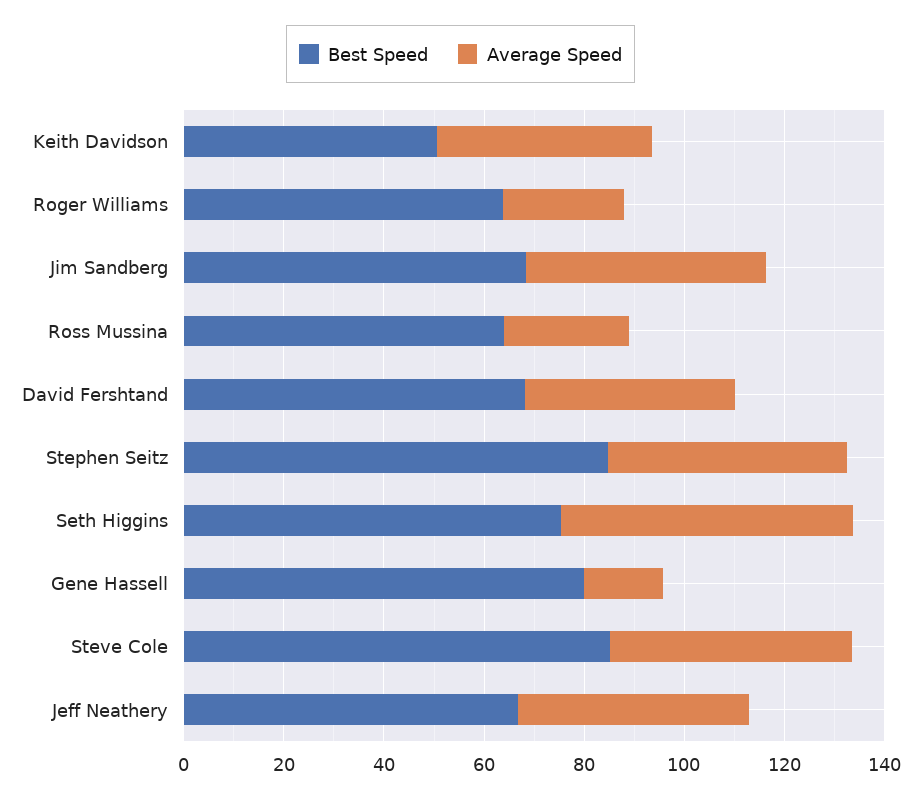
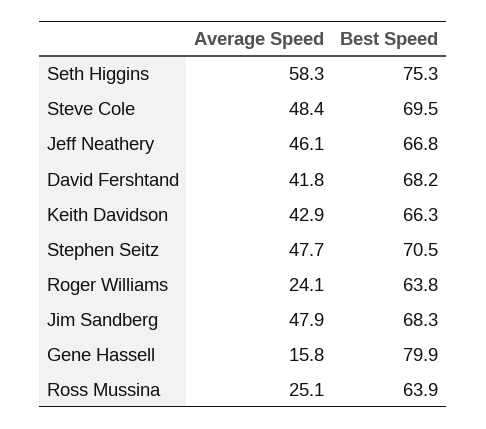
  {
    "Best Speed": {
-     "Keith Davidson": 50,
+     "Keith Davidson": 66.3,
      "Roger Williams": 63.8,
      "Jim Sandberg": 68.3,
      "Ross Mussina": 63.9,
      "David Fershtand": 68.2,
-     "Stephen Seitz": 85,
+     "Stephen Seitz": 70.5,
      "Seth Higgins": 75.3,
      "Gene Hassell": 79.9,
-     "Steve Cole": 85,
+     "Steve Cole": 69.5,
      "Jeff Neathery": 66.8
    },
    "Average Speed": {
      "Keith Davidson": 42.9,
      "Roger Williams": 24.1,
      "Jim Sandberg": 47.9,
      "Ross Mussina": 25.1,
      "David Fershtand": 41.8,
      "Stephen Seitz": 47.7,
      "Seth Higgins": 58.3,
      "Gene Hassell": 15.8,
      "Steve Cole": 48.4,
      "Jeff Neathery": 46.1
    }
  }

